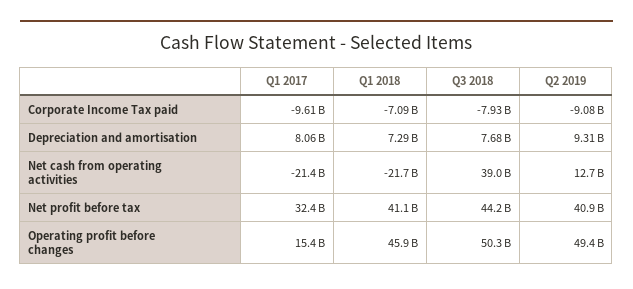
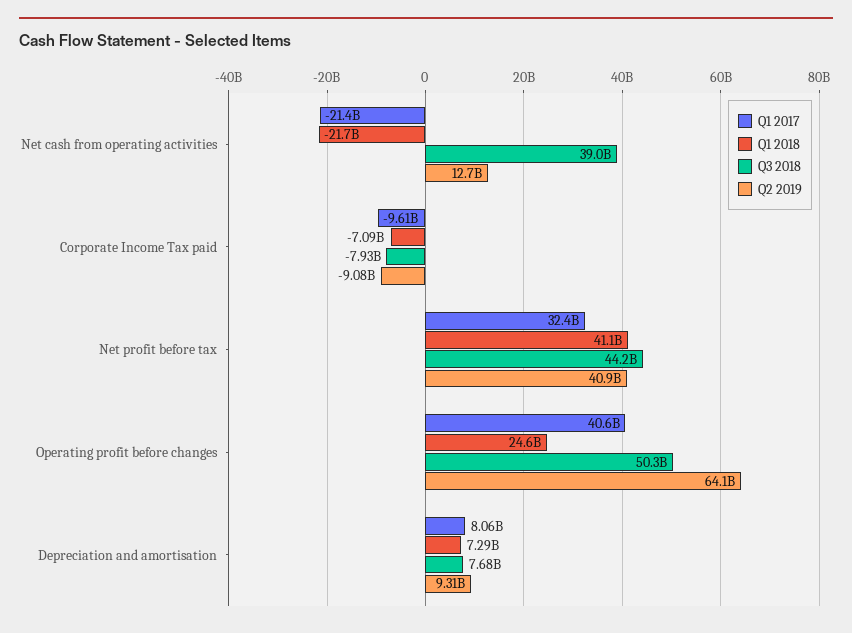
  {
    "Q1 2017": {
      "Corporate Income Tax paid": -9610000000,
      "Depreciation and amortisation": 8060000000,
      "Net cash from operating activities": -21400000000,
      "Net profit before tax": 32400000000,
-     "Operating profit before changes": 15400000000
+     "Operating profit before changes": 40600000000
    },
    "Q1 2018": {
      "Corporate Income Tax paid": -7090000000,
      "Depreciation and amortisation": 7290000000,
      "Net cash from operating activities": -21700000000,
      "Net profit before tax": 41100000000,
-     "Operating profit before changes": 45900000000
+     "Operating profit before changes": 24600000000
    },
    "Q3 2018": {
      "Corporate Income Tax paid": -7930000000,
      "Depreciation and amortisation": 7680000000,
      "Net cash from operating activities": 39000000000,
      "Net profit before tax": 44200000000,
      "Operating profit before changes": 50300000000
    },
    "Q2 2019": {
      "Corporate Income Tax paid": -9080000000,
      "Depreciation and amortisation": 9310000000,
      "Net cash from operating activities": 12700000000,
      "Net profit before tax": 40900000000,
-     "Operating profit before changes": 49400000000
+     "Operating profit before changes": 64100000000
    }
  }

